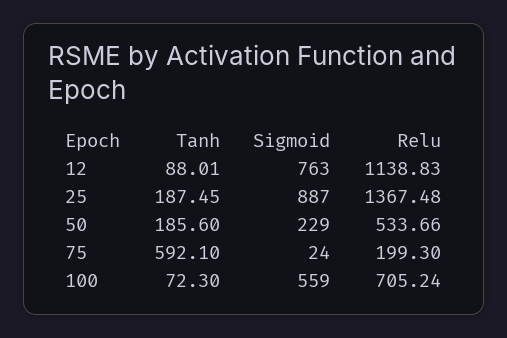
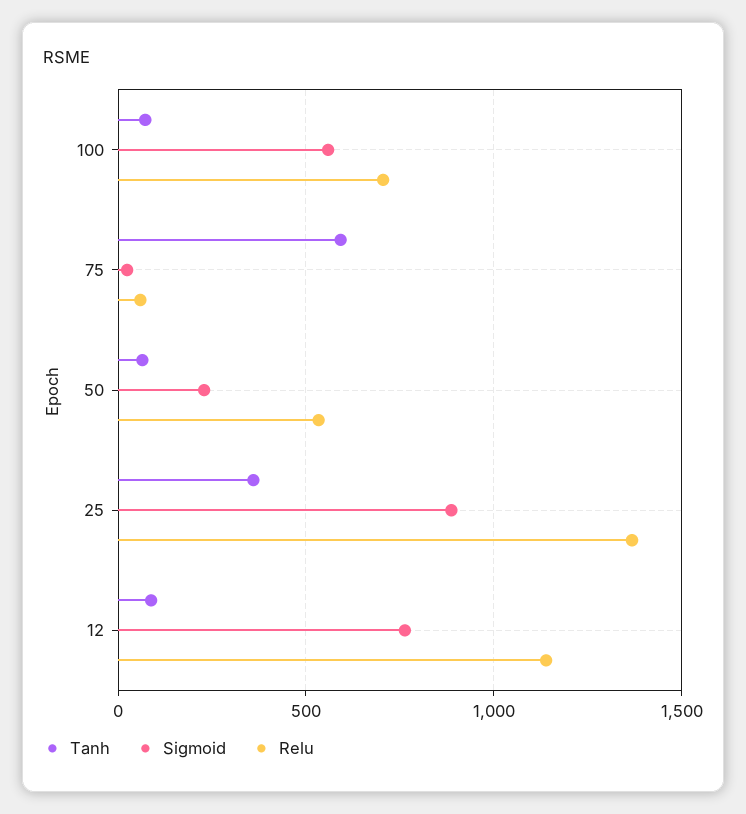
  {
    "Tanh": {
      "12": 88.01,
-     "25": 187.45,
+     "25": 350,
-     "50": 185.6,
+     "50": 50,
      "75": 592.1,
      "100": 72.3
    },
    "Sigmoid": {
      "12": 763,
      "25": 887,
      "50": 229,
      "75": 24,
      "100": 559
    },
    "Relu": {
      "12": 1138.83,
      "25": 1367.48,
      "50": 533.66,
-     "75": 199.3,
+     "75": 50,
      "100": 705.24
    }
  }

